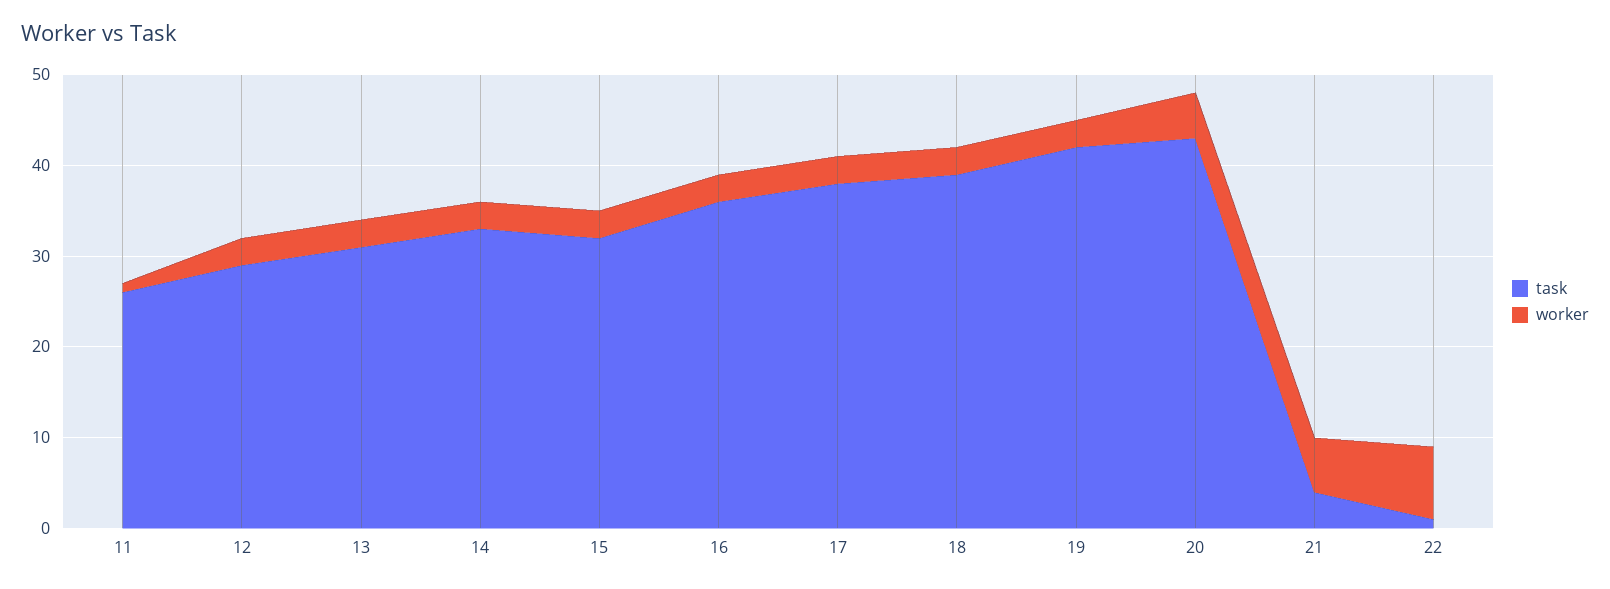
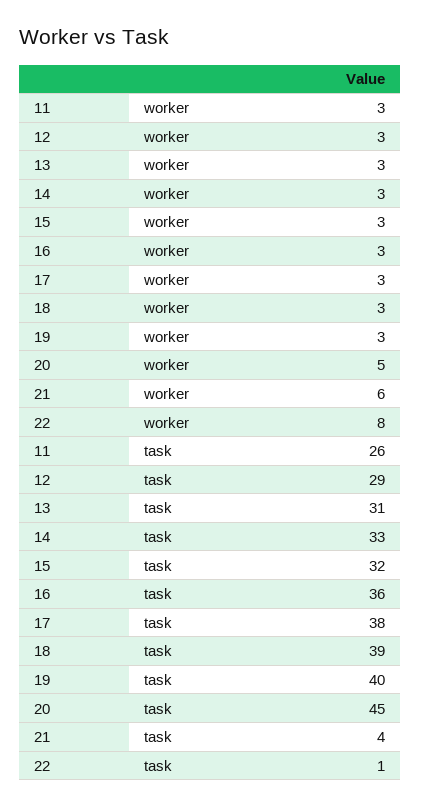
  {
    "task": {
      "11": 26,
      "12": 29,
      "13": 31,
      "14": 33,
      "15": 32,
      "16": 36,
      "17": 38,
      "18": 39,
-     "19": 42,
+     "19": 40,
-     "20": 43,
+     "20": 45,
      "21": 4,
      "22": 1
    },
    "worker": {
-     "11": 1,
+     "11": 3,
      "12": 3,
      "13": 3,
      "14": 3,
      "15": 3,
      "16": 3,
      "17": 3,
      "18": 3,
      "19": 3,
      "20": 5,
      "21": 6,
      "22": 8
    }
  }

